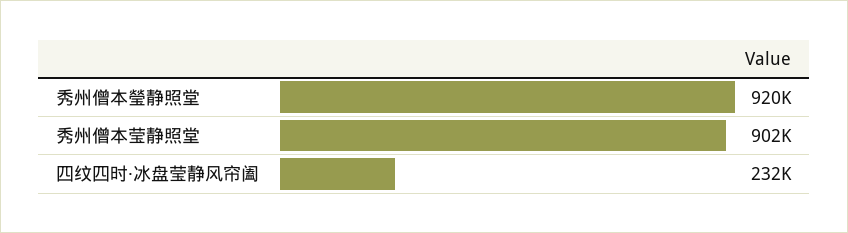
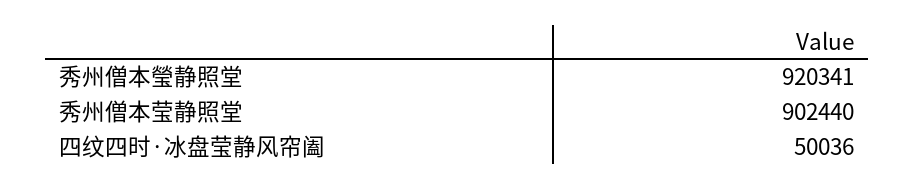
  {
    "秀州僧本瑩静照堂": 920341,
    "秀州僧本莹静照堂": 902440,
-   "四纹四时·冰盘莹静风帘阖": 232000
+   "四纹四时·冰盘莹静风帘阖": 50036
  }

